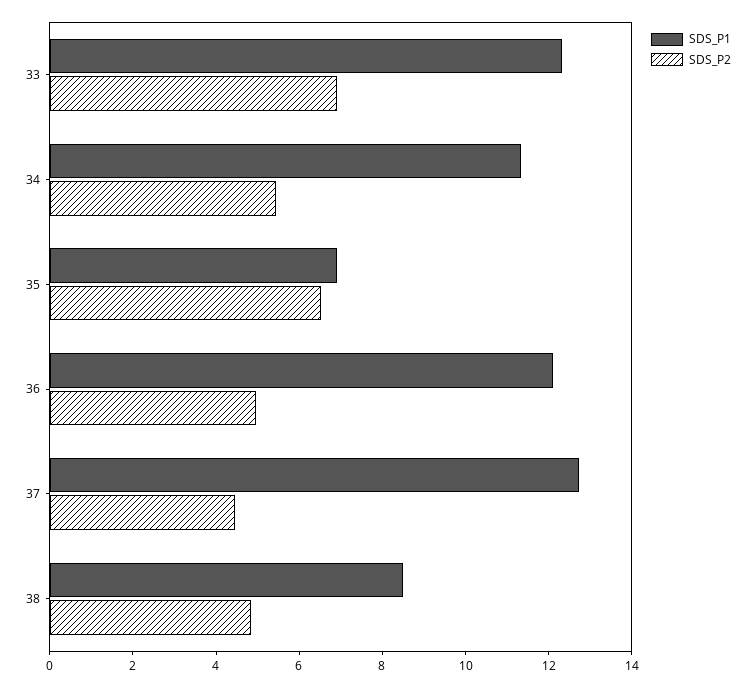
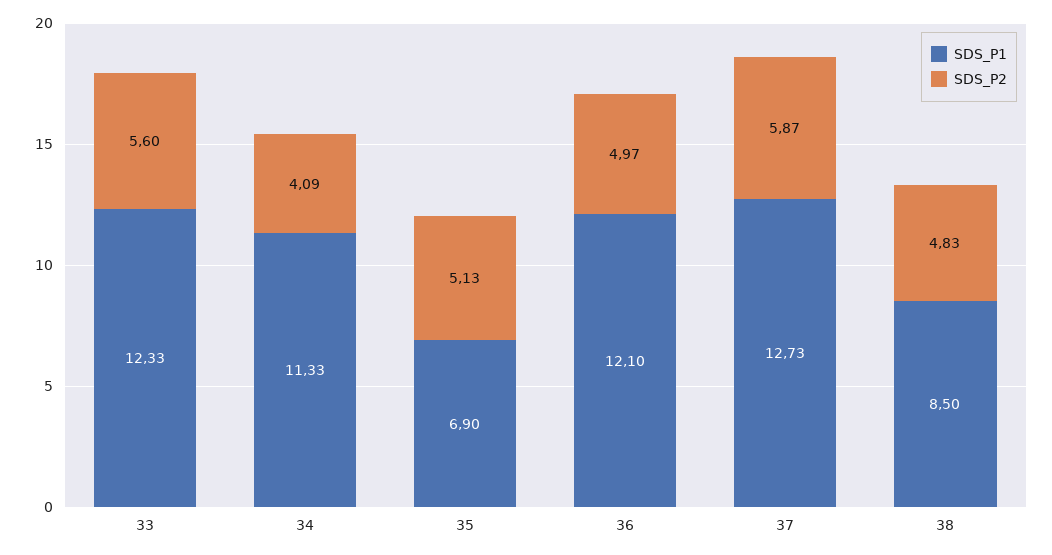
  {
    "SDS_P1": {
      "33": 12.33,
      "34": 11.33,
      "35": 6.9,
      "36": 12.1,
      "37": 12.73,
      "38": 8.5
    },
    "SDS_P2": {
-     "33": 7,
+     "33": 5.6,
-     "34": 5.5,
+     "34": 4.09,
-     "35": 6.5,
+     "35": 5.13,
      "36": 4.97,
-     "37": 4.5,
+     "37": 5.87,
      "38": 4.83
    }
  }

